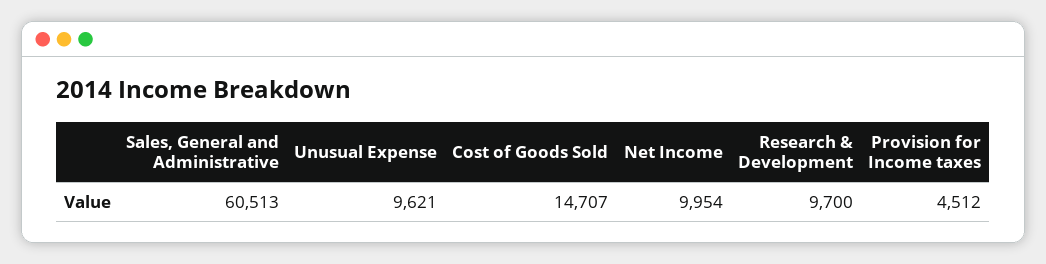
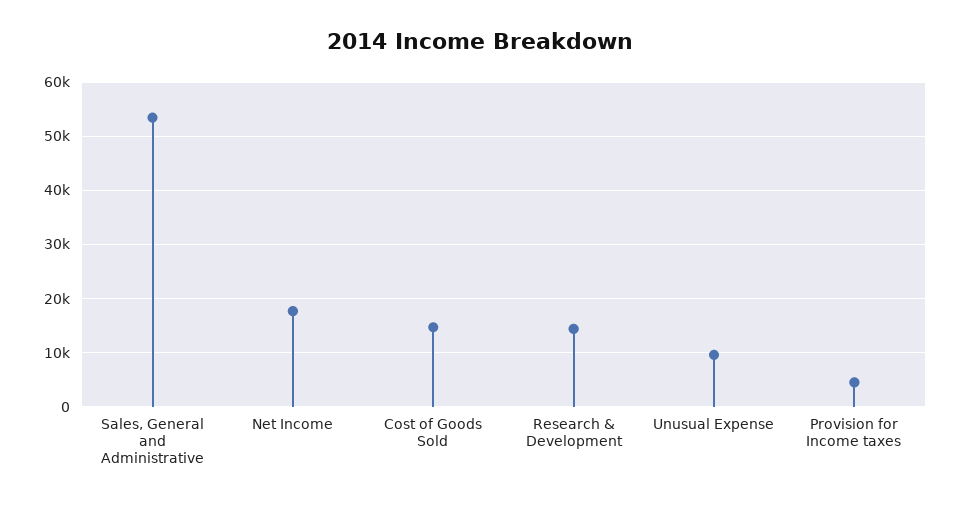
  {
-   "Sales, General and Administrative": 60513,
+   "Sales, General and Administrative": 54000,
    "Unusual Expense": 9621,
    "Cost of Goods Sold": 14707,
-   "Net Income": 9954,
+   "Net Income": 18000,
-   "Research & Development": 9700,
+   "Research & Development": 14000,
    "Provision for Income taxes": 4512
  }

